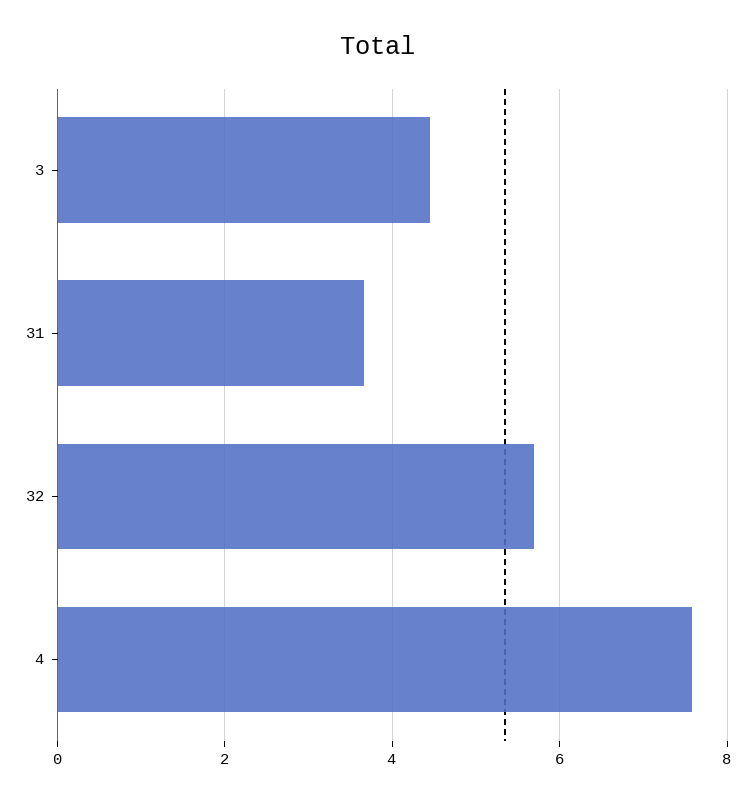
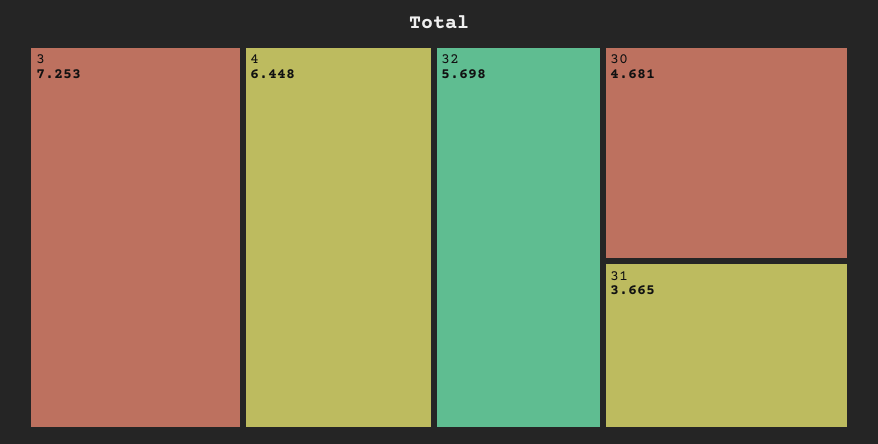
  {
-   "3": 4.4,
+   "3": 7.253,
    "31": 3.665,
    "32": 5.698,
-   "4": 7.6
+   "4": 6.448,
+   "30": 4.681
  }

